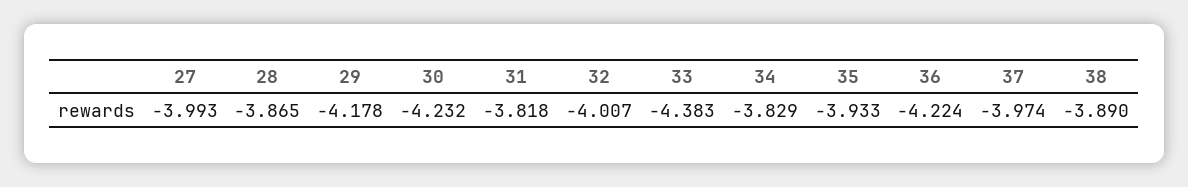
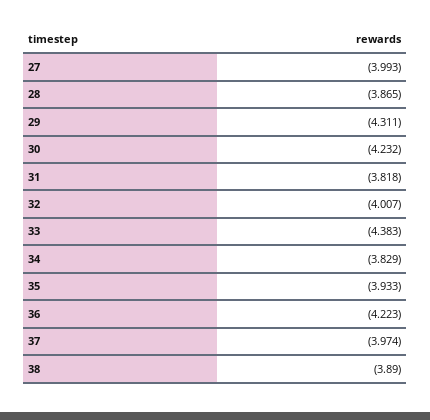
  {
    "27": -3.993,
    "28": -3.865,
-   "29": -4.178,
+   "29": -4.311,
    "30": -4.232,
    "31": -3.818,
    "32": -4.007,
    "33": -4.383,
    "34": -3.829,
    "35": -3.933,
-   "36": -4.224,
+   "36": -4.223,
    "37": -3.974,
    "38": -3.89
  }

